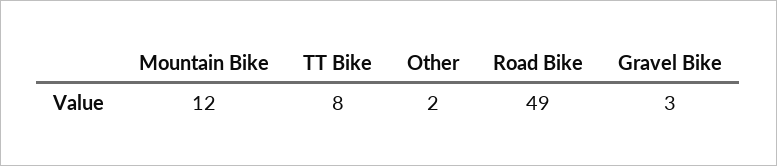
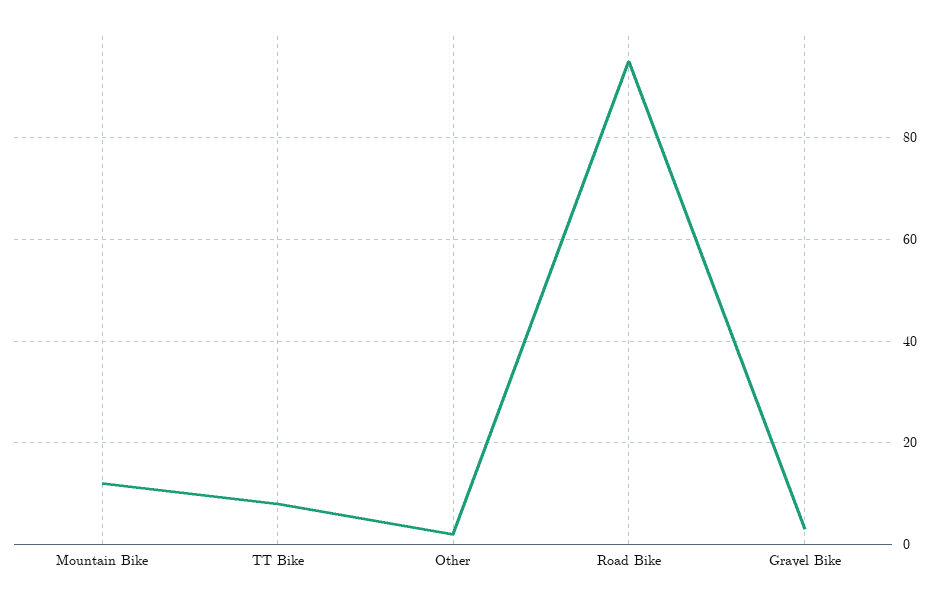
  {
    "Mountain Bike": 12,
    "TT Bike": 8,
    "Other": 2,
-   "Road Bike": 49,
+   "Road Bike": 95,
    "Gravel Bike": 3
  }

